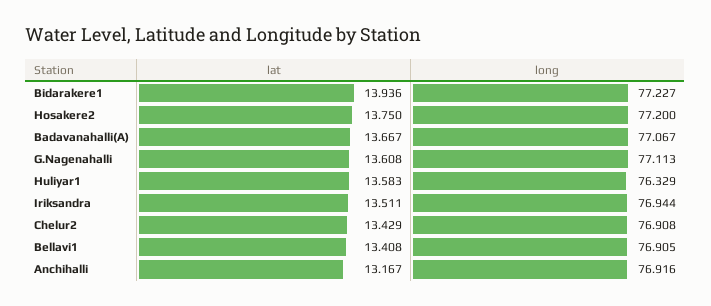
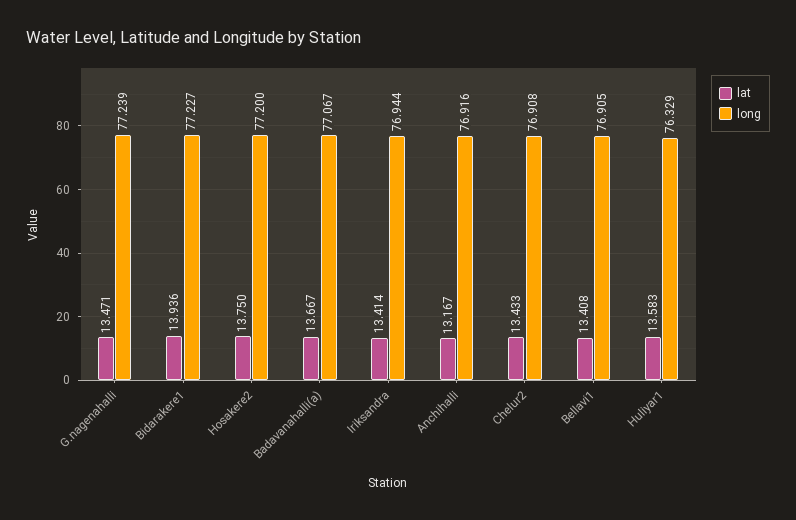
  {
    "lat": {
      "Bidarakere1": 13.936,
      "Hosakere2": 13.75,
      "Badavanahalli(A)": 13.667,
-     "G.Nagenahalli": 13.608,
+     "G.Nagenahalli": 13.471,
      "Huliyar1": 13.583,
-     "Iriksandra": 13.511,
+     "Iriksandra": 13.414,
-     "Chelur2": 13.429,
+     "Chelur2": 13.433,
      "Bellavi1": 13.408,
      "Anchihalli": 13.167
    },
    "long": {
      "Bidarakere1": 77.227,
      "Hosakere2": 77.2,
      "Badavanahalli(A)": 77.067,
-     "G.Nagenahalli": 77.113,
+     "G.Nagenahalli": 77.239,
      "Huliyar1": 76.329,
      "Iriksandra": 76.944,
      "Chelur2": 76.908,
      "Bellavi1": 76.905,
      "Anchihalli": 76.916
    }
  }

